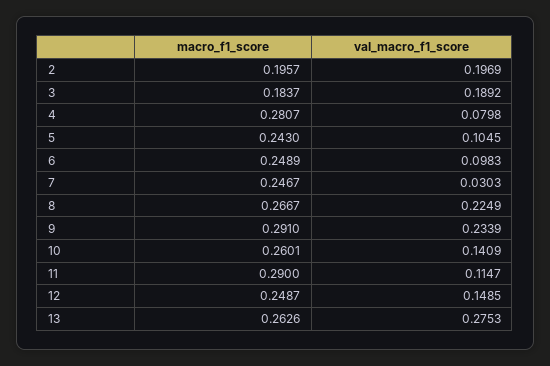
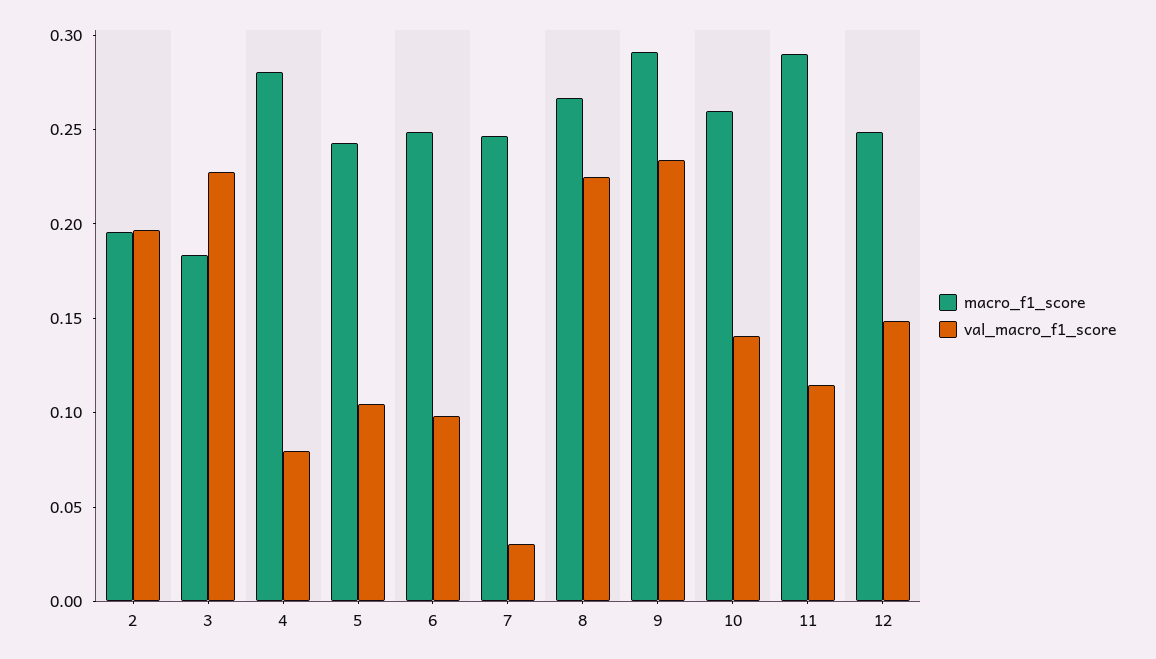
  {
    "macro_f1_score": {
      "2": 0.1957,
      "3": 0.1837,
      "4": 0.2807,
      "5": 0.243,
      "6": 0.2489,
      "7": 0.2467,
      "8": 0.2667,
      "9": 0.291,
      "10": 0.2601,
      "11": 0.29,
-     "12": 0.2487,
+     "12": 0.2487
-     "13": 0.2626
    },
    "val_macro_f1_score": {
      "2": 0.1969,
-     "3": 0.1892,
+     "3": 0.23,
      "4": 0.0798,
      "5": 0.1045,
      "6": 0.0983,
      "7": 0.0303,
      "8": 0.2249,
      "9": 0.2339,
      "10": 0.1409,
      "11": 0.1147,
-     "12": 0.1485,
+     "12": 0.1485
-     "13": 0.2753
    }
  }

